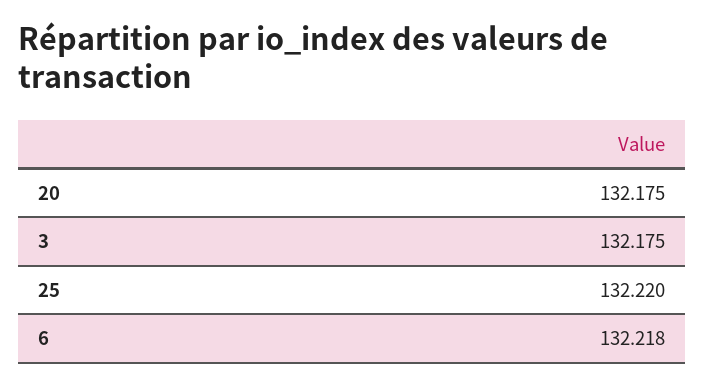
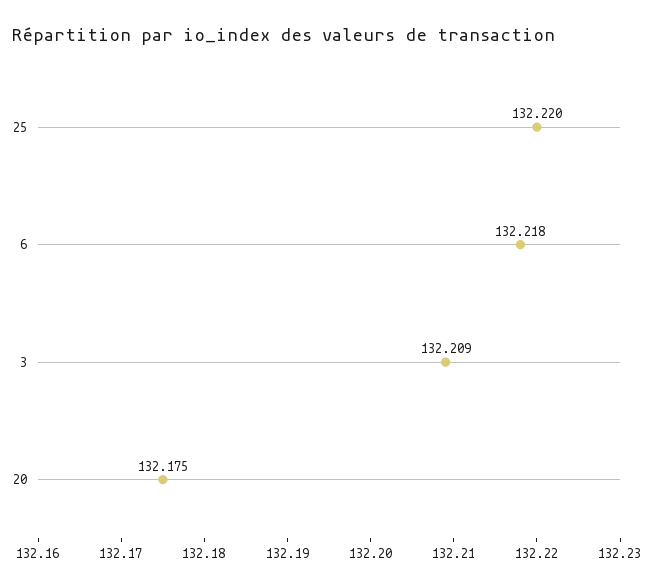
  {
    "20": 132.175,
-   "3": 132.175,
+   "3": 132.209,
    "25": 132.22,
    "6": 132.218
  }

